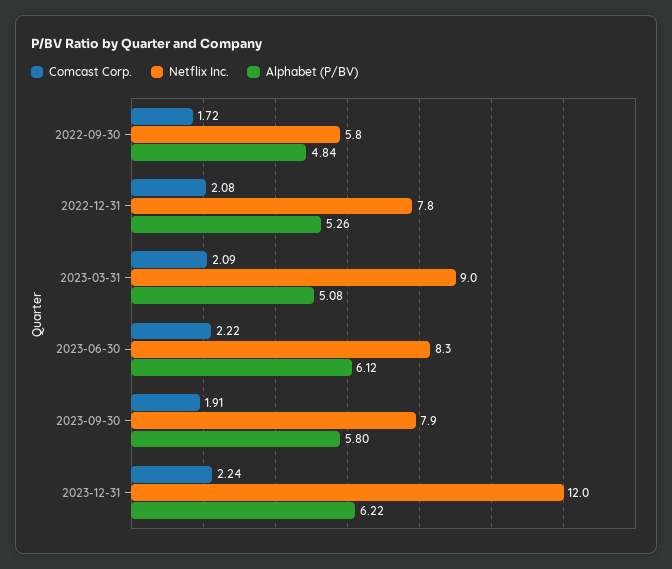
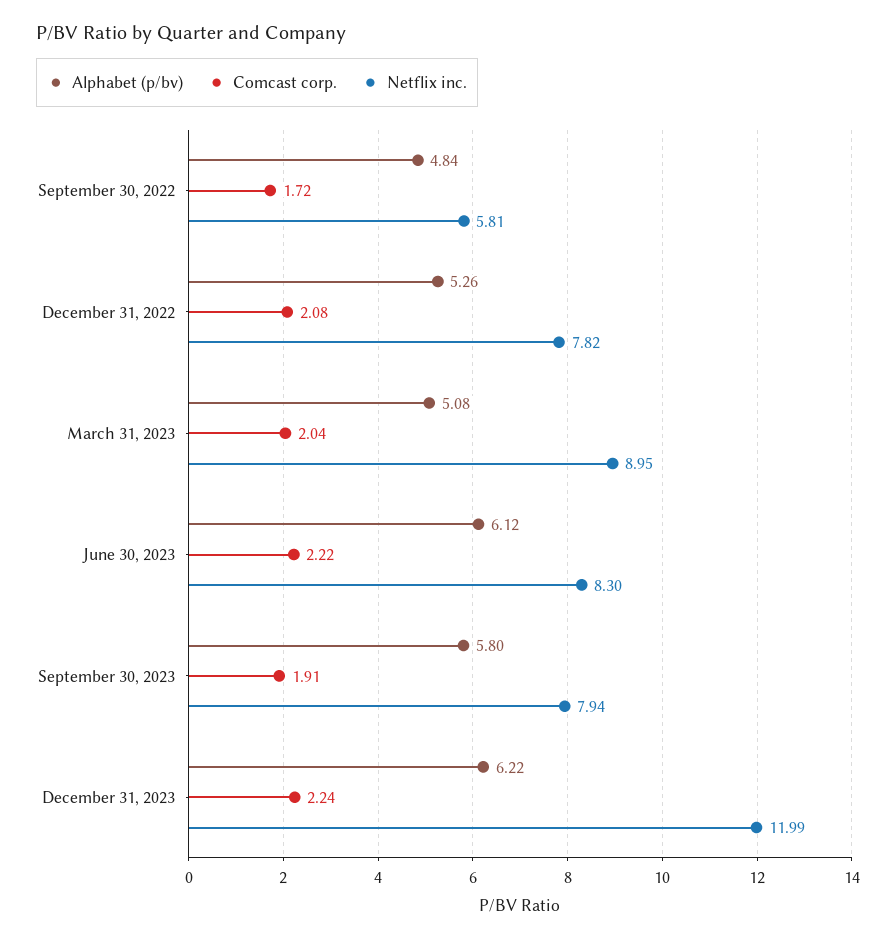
  {
    "Comcast Corp.": {
      "2022-09-30": 1.72,
      "2022-12-31": 2.08,
-     "2023-03-31": 2.09,
+     "2023-03-31": 2.04,
      "2023-06-30": 2.22,
      "2023-09-30": 1.91,
      "2023-12-31": 2.24
    },
    "Netflix Inc.": {
      "2022-09-30": 5.81,
      "2022-12-31": 7.82,
      "2023-03-31": 8.95,
      "2023-06-30": 8.3,
      "2023-09-30": 7.94,
      "2023-12-31": 11.99
    },
    "Alphabet (P/BV)": {
      "2022-09-30": 4.84,
      "2022-12-31": 5.26,
      "2023-03-31": 5.08,
      "2023-06-30": 6.12,
      "2023-09-30": 5.8,
      "2023-12-31": 6.22
    }
  }

